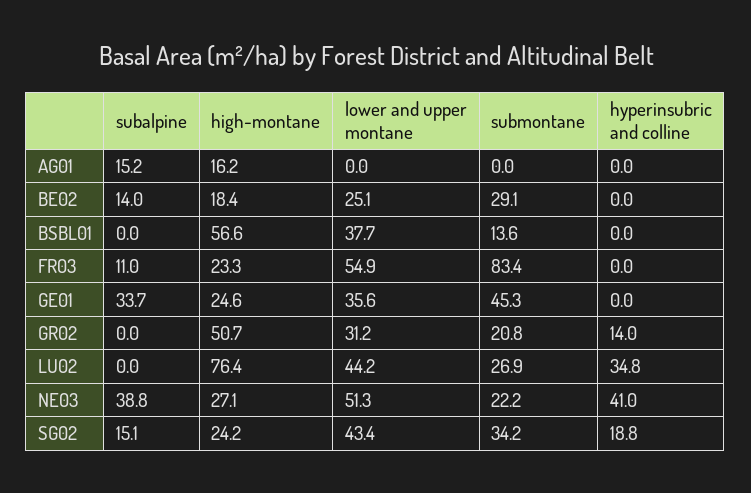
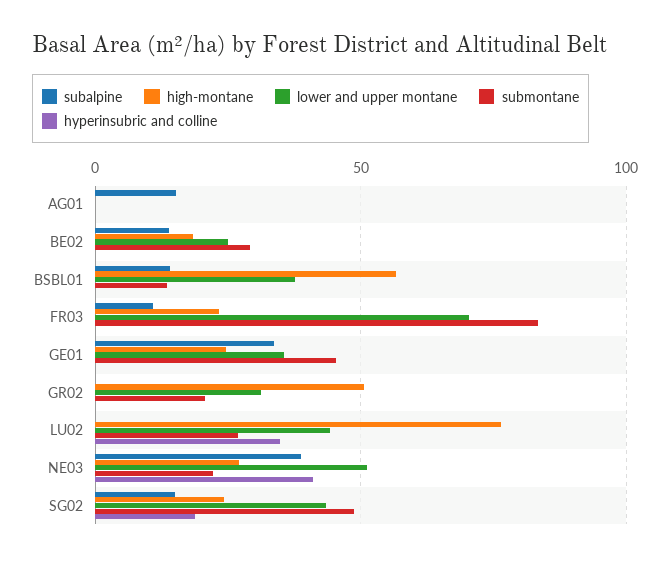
  {
    "subalpine": {
      "AG01": 15.2,
      "BE02": 14,
-     "BSBL01": 0,
+     "BSBL01": 15,
      "FR03": 11,
      "GE01": 33.7,
      "GR02": 0,
      "LU02": 0,
      "NE03": 38.8,
      "SG02": 15.1
    },
    "high-montane": {
-     "AG01": 16.2,
+     "AG01": 0,
      "BE02": 18.4,
      "BSBL01": 56.6,
      "FR03": 23.3,
      "GE01": 24.6,
      "GR02": 50.7,
      "LU02": 76.4,
      "NE03": 27.1,
      "SG02": 24.2
    },
    "lower and upper montane": {
      "AG01": 0,
      "BE02": 25.1,
      "BSBL01": 37.7,
-     "FR03": 54.9,
+     "FR03": 70,
      "GE01": 35.6,
      "GR02": 31.2,
      "LU02": 44.2,
      "NE03": 51.3,
      "SG02": 43.4
    },
    "submontane": {
      "AG01": 0,
      "BE02": 29.1,
      "BSBL01": 13.6,
      "FR03": 83.4,
      "GE01": 45.3,
      "GR02": 20.8,
      "LU02": 26.9,
      "NE03": 22.2,
-     "SG02": 34.2
+     "SG02": 50
    },
    "hyperinsubric and colline": {
      "AG01": 0,
      "BE02": 0,
      "BSBL01": 0,
      "FR03": 0,
      "GE01": 0,
-     "GR02": 14,
+     "GR02": 0,
      "LU02": 34.8,
      "NE03": 41,
      "SG02": 18.8
    }
  }

